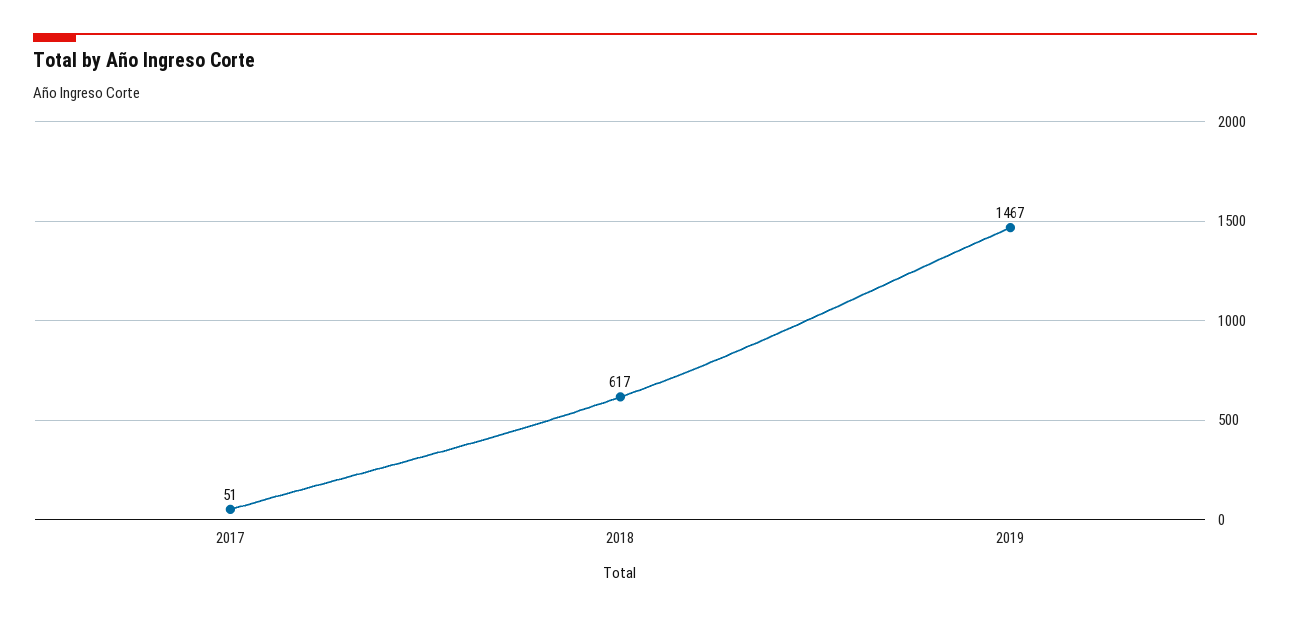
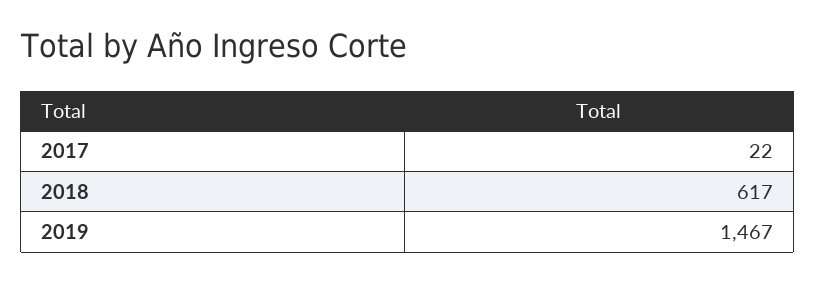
  {
-   "2017": 51,
+   "2017": 22,
    "2018": 617,
    "2019": 1467
  }

